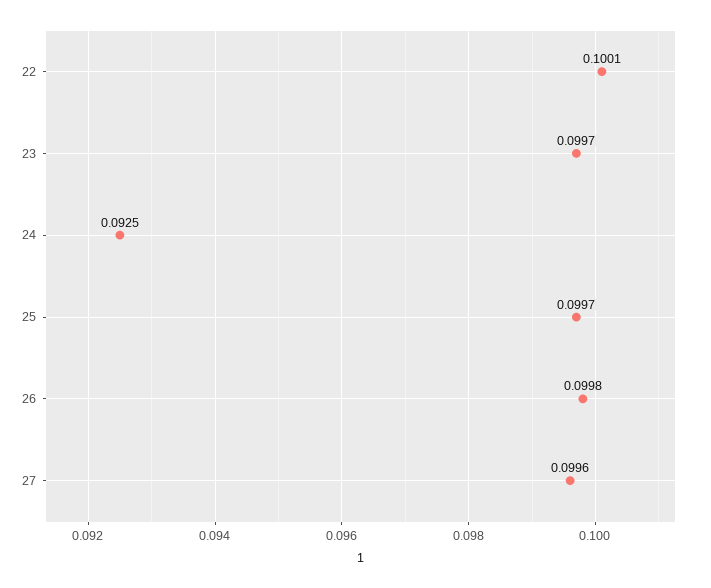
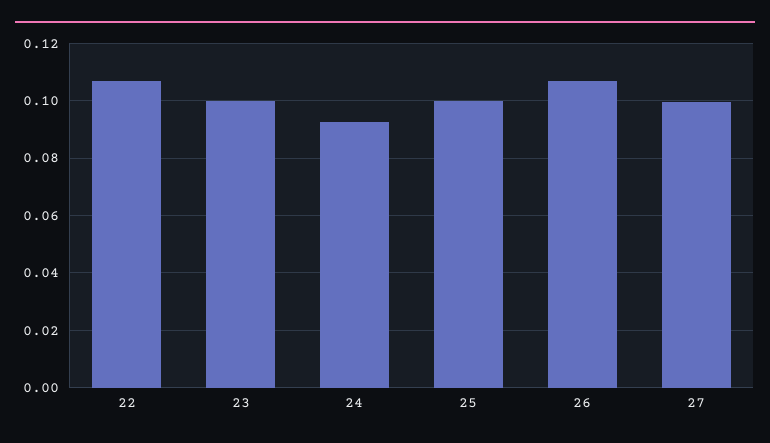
  {
-   "22": 0.1001,
+   "22": 0.1075,
    "23": 0.0997,
    "24": 0.0925,
    "25": 0.0997,
-   "26": 0.0998,
+   "26": 0.1075,
    "27": 0.0996
  }

